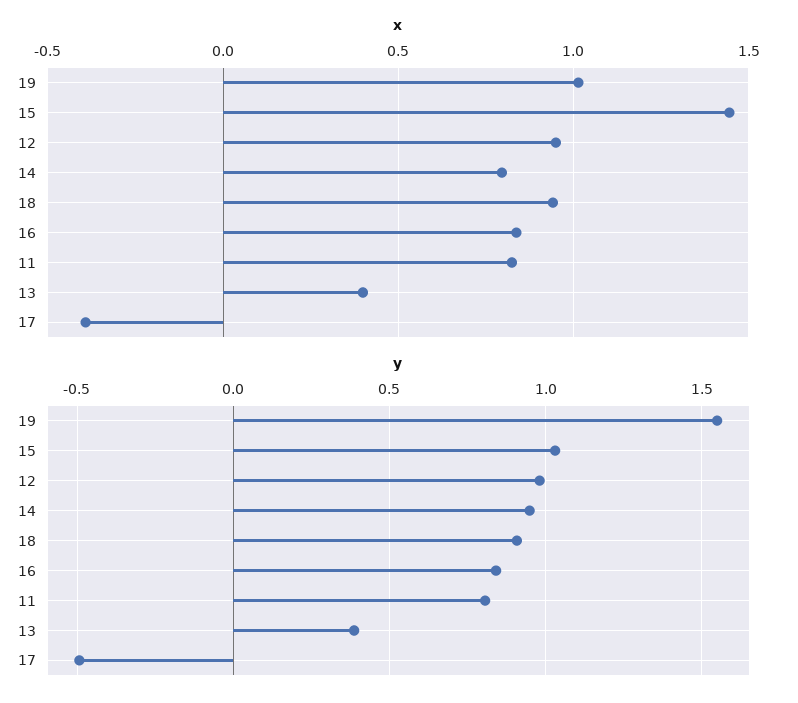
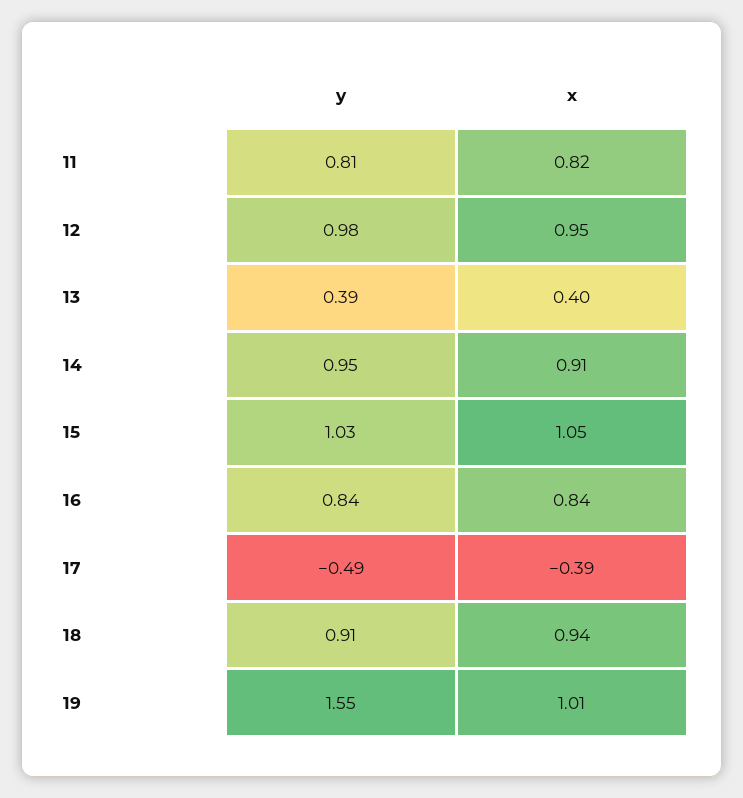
  {
    "x": {
      "19": 1.01,
-     "15": 1.45,
+     "15": 1.05,
      "12": 0.95,
-     "14": 0.8,
+     "14": 0.91,
      "18": 0.94,
      "16": 0.84,
      "11": 0.82,
      "13": 0.4,
      "17": -0.39
    },
    "y": {
      "19": 1.55,
      "15": 1.03,
      "12": 0.98,
      "14": 0.95,
      "18": 0.91,
      "16": 0.84,
      "11": 0.81,
      "13": 0.39,
      "17": -0.49
    }
  }

